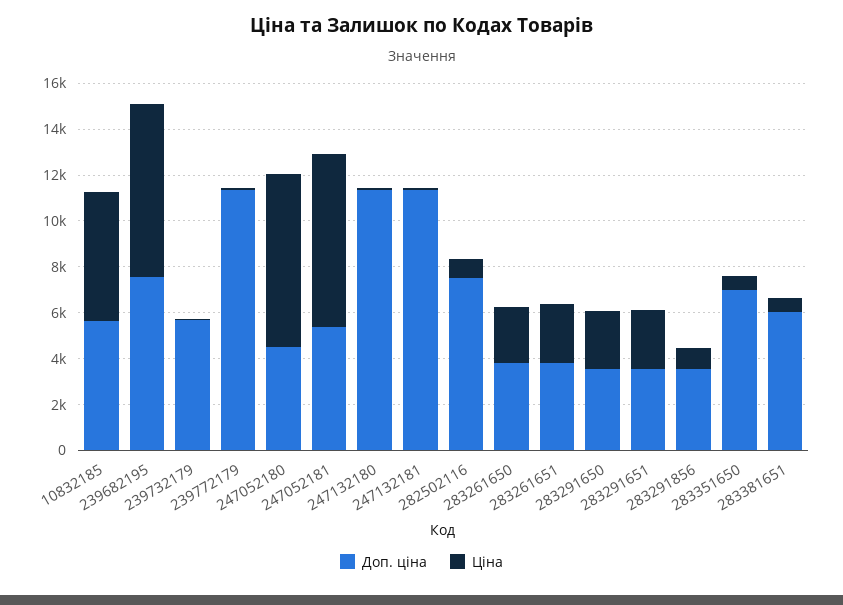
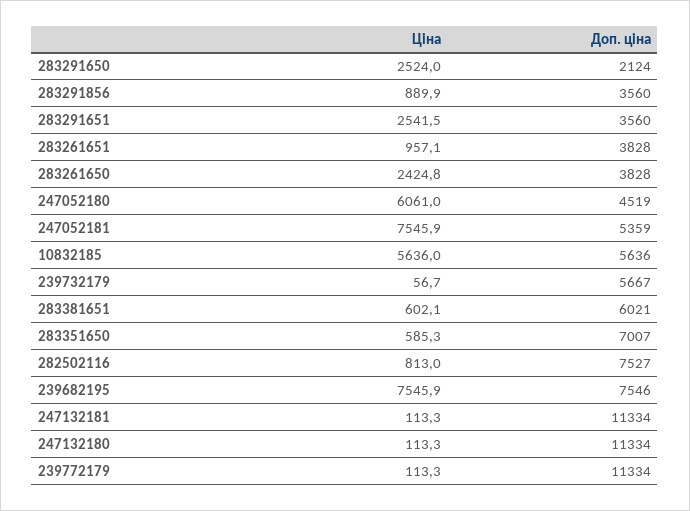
  {
    "Доп. ціна": {
      "10832185": 5636,
      "239682195": 7546,
      "239732179": 5667,
      "239772179": 11334,
      "247052180": 4519,
      "247052181": 5359,
      "247132180": 11334,
      "247132181": 11334,
      "282502116": 7527,
      "283261650": 3828,
      "283261651": 3828,
-     "283291650": 3500,
+     "283291650": 2124,
      "283291651": 3560,
      "283291856": 3560,
      "283351650": 7007,
      "283381651": 6021
    },
    "Ціна": {
      "10832185": 5636,
      "239682195": 7545.9,
      "239732179": 56.7,
      "239772179": 113.3,
-     "247052180": 7500,
+     "247052180": 6061,
      "247052181": 7545.9,
      "247132180": 113.3,
      "247132181": 113.3,
      "282502116": 813,
      "283261650": 2424.8,
-     "283261651": 2500,
+     "283261651": 957.1,
      "283291650": 2524,
      "283291651": 2541.5,
      "283291856": 889.9,
      "283351650": 585.3,
      "283381651": 602.1
    }
  }

